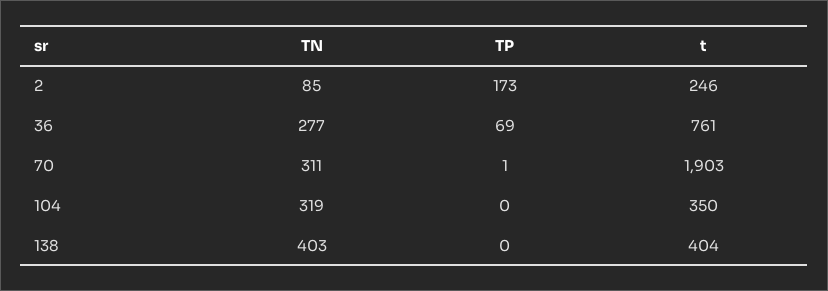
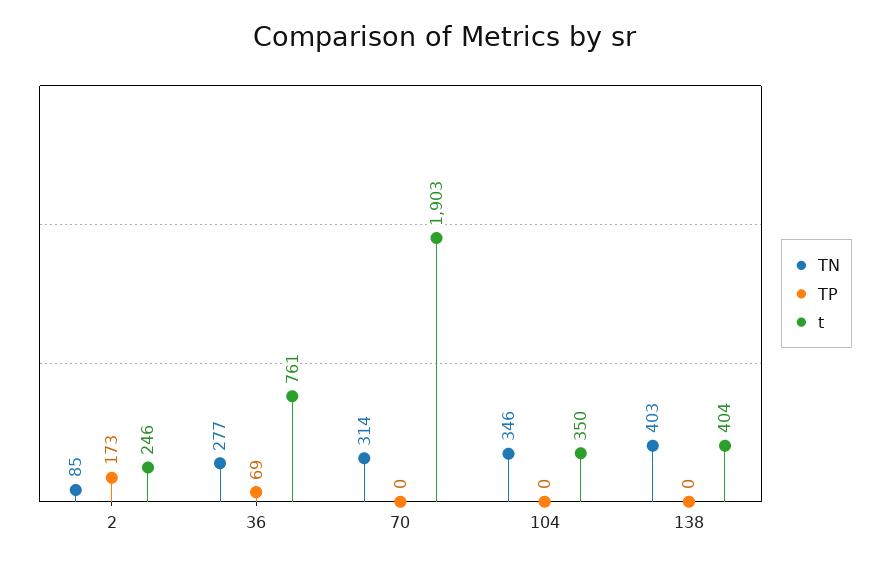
  {
    "TN": {
      "2": 85,
      "36": 277,
-     "70": 311,
+     "70": 314,
-     "104": 319,
+     "104": 346,
      "138": 403
    },
    "TP": {
      "2": 173,
      "36": 69,
-     "70": 1,
+     "70": 0,
      "104": 0,
      "138": 0
    },
    "t": {
      "2": 246,
      "36": 761,
      "70": 1903,
      "104": 350,
      "138": 404
    }
  }

